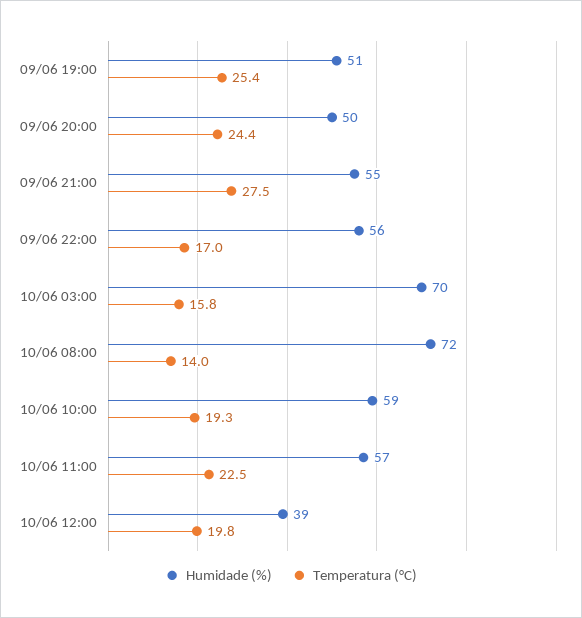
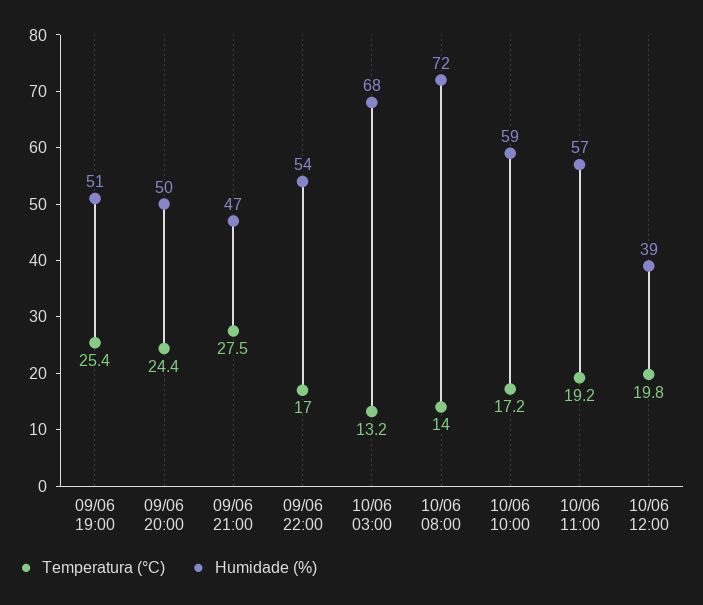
  {
    "Humidade (%)": {
      "09/06 19:00": 51,
      "09/06 20:00": 50,
-     "09/06 21:00": 55,
+     "09/06 21:00": 47,
-     "09/06 22:00": 56,
+     "09/06 22:00": 54,
-     "10/06 03:00": 70,
+     "10/06 03:00": 68,
      "10/06 08:00": 72,
      "10/06 10:00": 59,
      "10/06 11:00": 57,
      "10/06 12:00": 39
    },
    "Temperatura (°C)": {
      "09/06 19:00": 25.4,
      "09/06 20:00": 24.4,
      "09/06 21:00": 27.5,
      "09/06 22:00": 17,
-     "10/06 03:00": 15.8,
+     "10/06 03:00": 13.2,
      "10/06 08:00": 14,
-     "10/06 10:00": 19.3,
+     "10/06 10:00": 17.2,
-     "10/06 11:00": 22.5,
+     "10/06 11:00": 19.2,
      "10/06 12:00": 19.8
    }
  }

